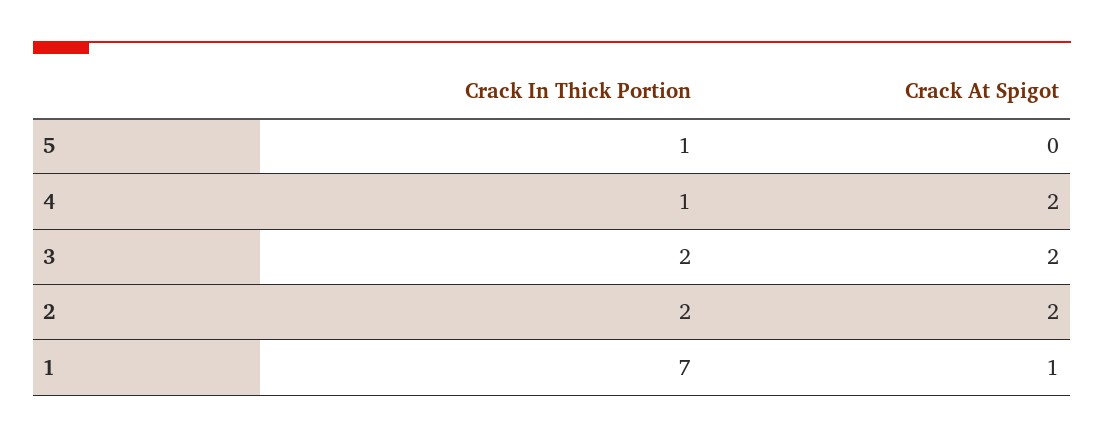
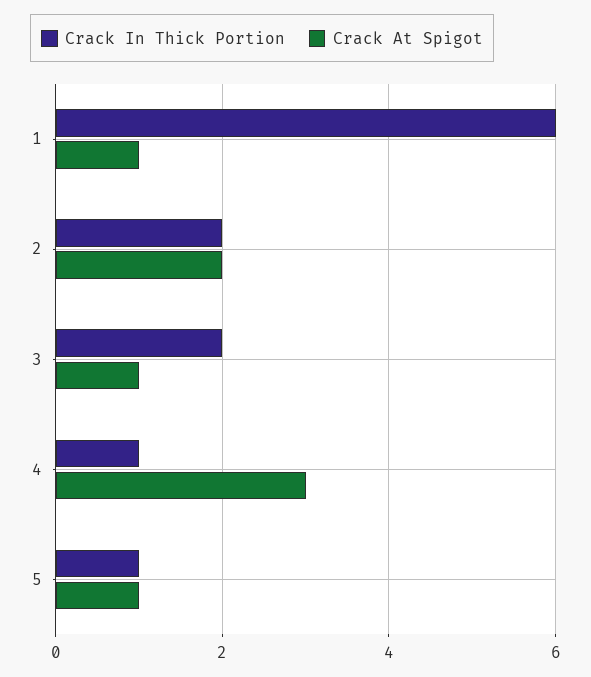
  {
    "Crack In Thick Portion": {
      "5": 1,
      "4": 1,
      "3": 2,
      "2": 2,
-     "1": 7
+     "1": 6
    },
    "Crack At Spigot": {
-     "5": 0,
+     "5": 1,
-     "4": 2,
+     "4": 3,
-     "3": 2,
+     "3": 1,
      "2": 2,
      "1": 1
    }
  }

